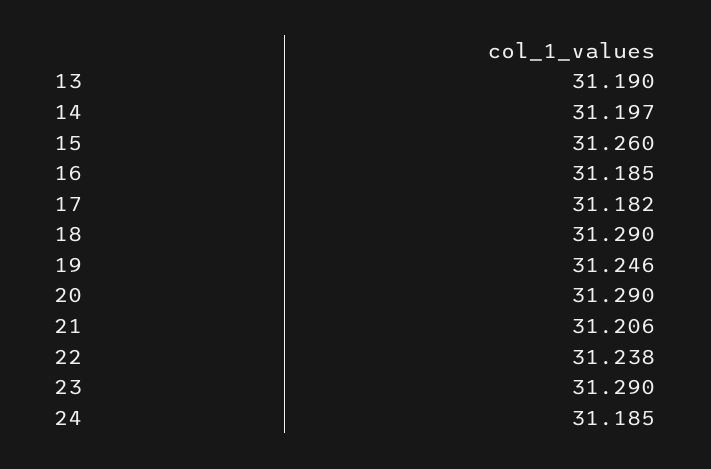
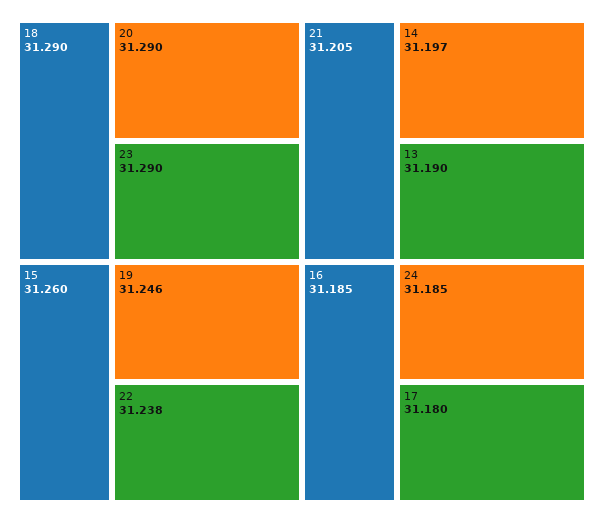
  {
    "13": 31.19,
    "14": 31.197,
    "15": 31.26,
    "16": 31.185,
-   "17": 31.182,
+   "17": 31.18,
    "18": 31.29,
    "19": 31.246,
    "20": 31.29,
-   "21": 31.206,
+   "21": 31.205,
    "22": 31.238,
    "23": 31.29,
    "24": 31.185
  }

